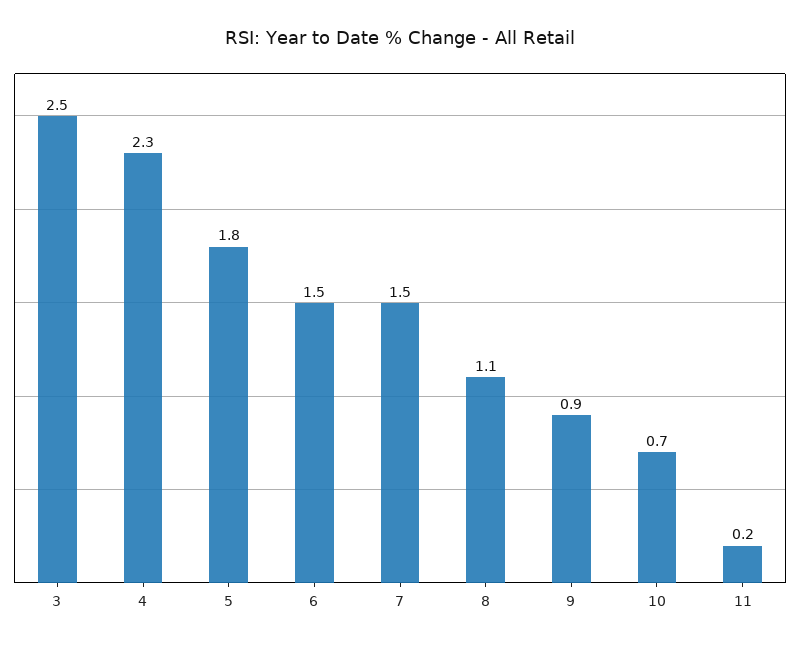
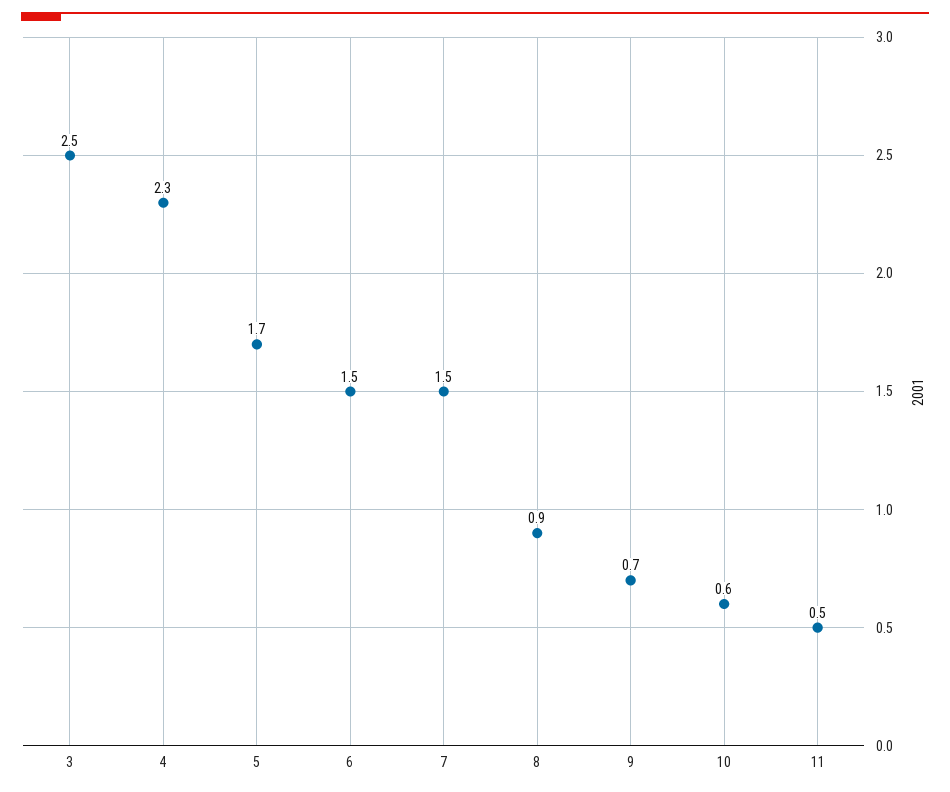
  {
    "3": 2.5,
    "4": 2.3,
-   "5": 1.8,
+   "5": 1.7,
    "6": 1.5,
    "7": 1.5,
-   "8": 1.1,
+   "8": 0.9,
-   "9": 0.9,
+   "9": 0.7,
-   "10": 0.7,
+   "10": 0.6,
-   "11": 0.2
+   "11": 0.5
  }

